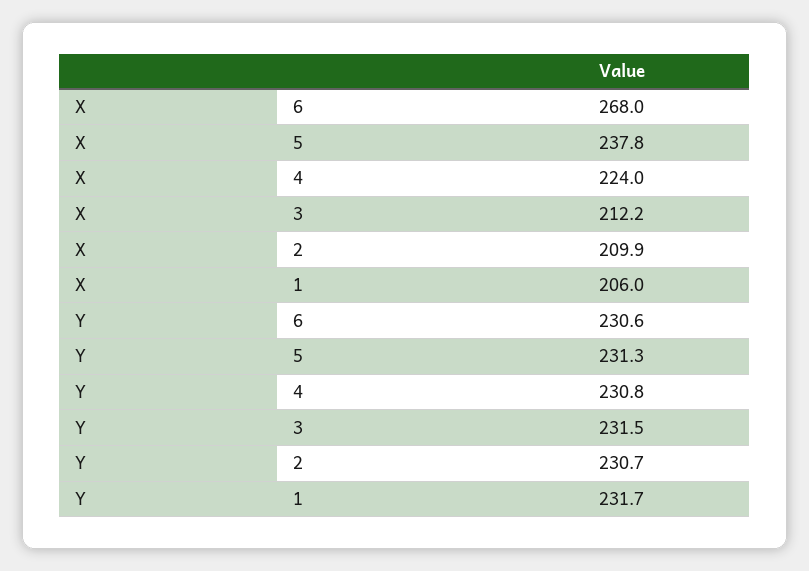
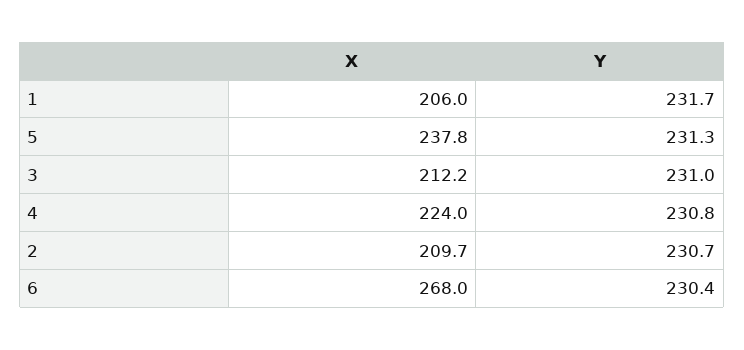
  {
    "X": {
      "6": 268,
      "5": 237.8,
      "4": 224,
      "3": 212.2,
-     "2": 209.9,
+     "2": 209.7,
      "1": 206
    },
    "Y": {
-     "6": 230.6,
+     "6": 230.4,
      "5": 231.3,
      "4": 230.8,
-     "3": 231.5,
+     "3": 231,
      "2": 230.7,
      "1": 231.7
    }
  }

